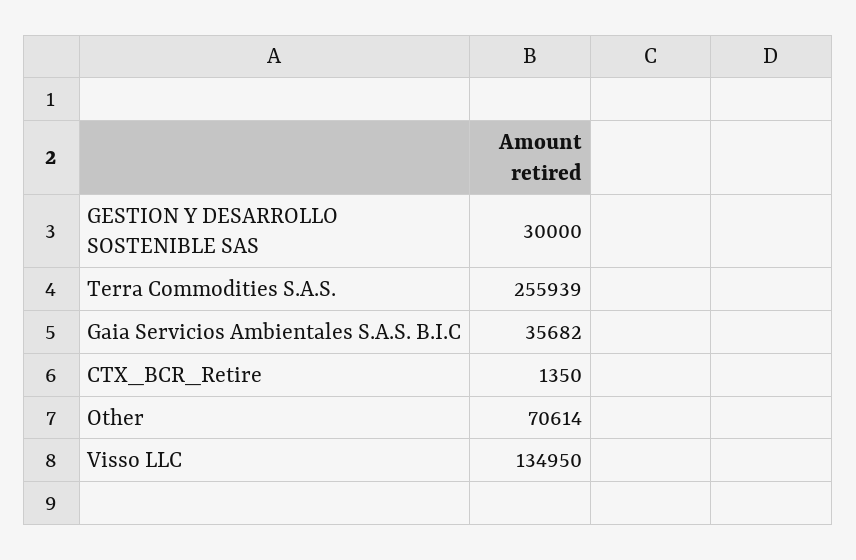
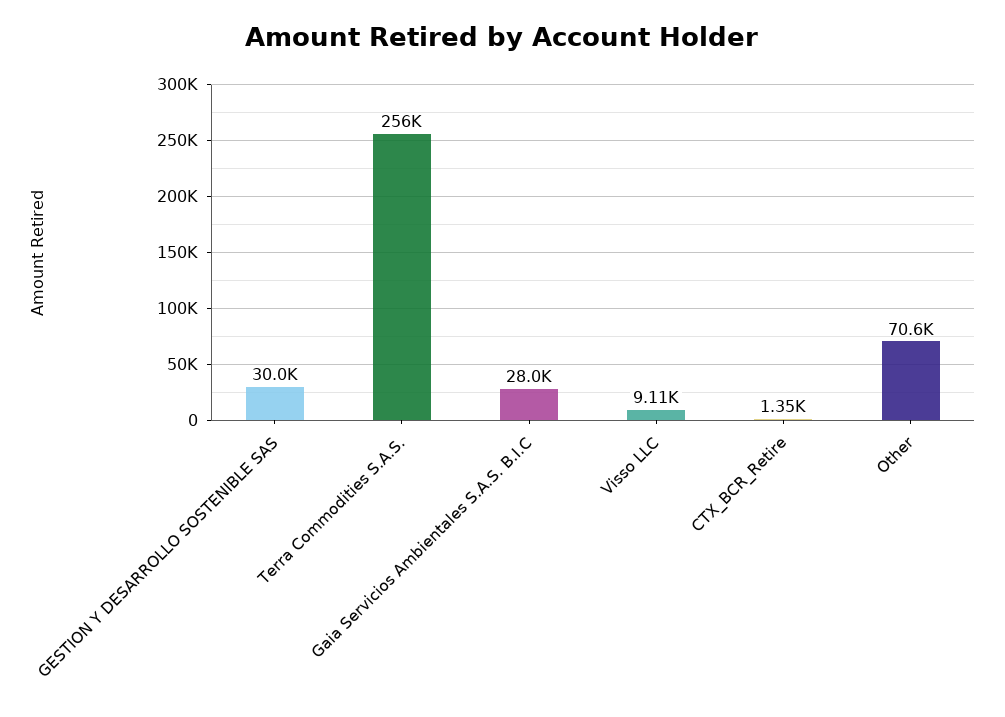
  {
    "GESTION Y DESARROLLO SOSTENIBLE SAS": 30000,
    "Terra Commodities S.A.S.": 255939,
-   "Gaia Servicios Ambientales S.A.S. B.I.C": 35682,
+   "Gaia Servicios Ambientales S.A.S. B.I.C": 28000,
    "CTX_BCR_Retire": 1350,
    "Other": 70614,
-   "Visso LLC": 134950
+   "Visso LLC": 9110
  }

